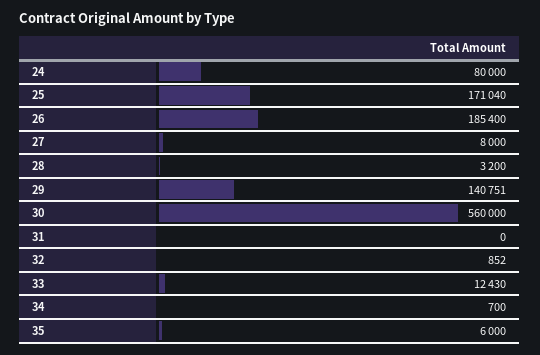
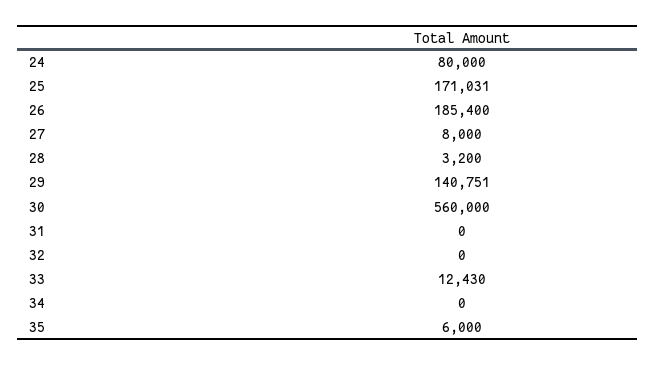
  {
    "24": 80000,
-   "25": 171040,
+   "25": 171031,
    "26": 185400,
    "27": 8000,
    "28": 3200,
    "29": 140751,
    "30": 560000,
    "31": 0,
-   "32": 852,
+   "32": 0,
    "33": 12430,
-   "34": 700,
+   "34": 0,
    "35": 6000
  }

